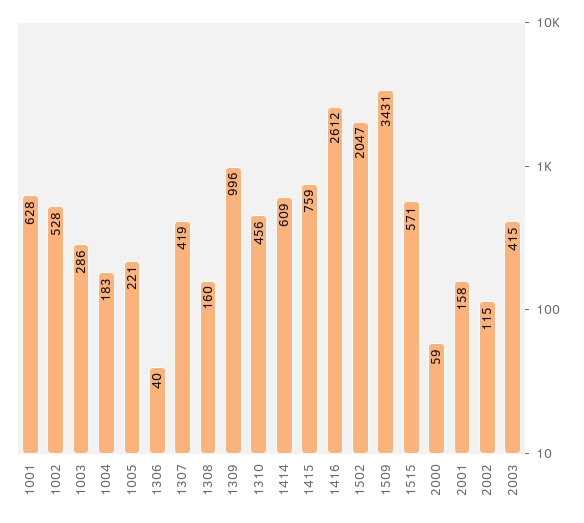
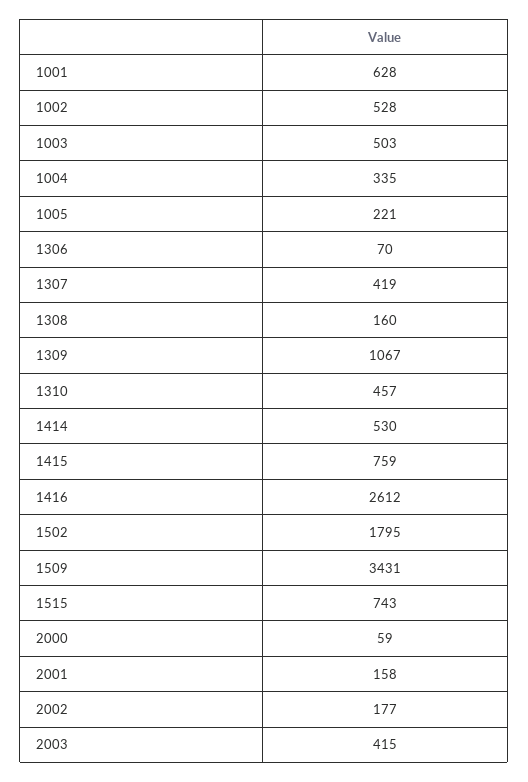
  {
    "1001": 628,
    "1002": 528,
-   "1003": 286,
+   "1003": 503,
-   "1004": 183,
+   "1004": 335,
    "1005": 221,
-   "1306": 40,
+   "1306": 70,
    "1307": 419,
    "1308": 160,
-   "1309": 996,
+   "1309": 1067,
-   "1310": 456,
+   "1310": 457,
-   "1414": 609,
+   "1414": 530,
    "1415": 759,
    "1416": 2612,
-   "1502": 2047,
+   "1502": 1795,
    "1509": 3431,
-   "1515": 571,
+   "1515": 743,
    "2000": 59,
    "2001": 158,
-   "2002": 115,
+   "2002": 177,
    "2003": 415
  }

